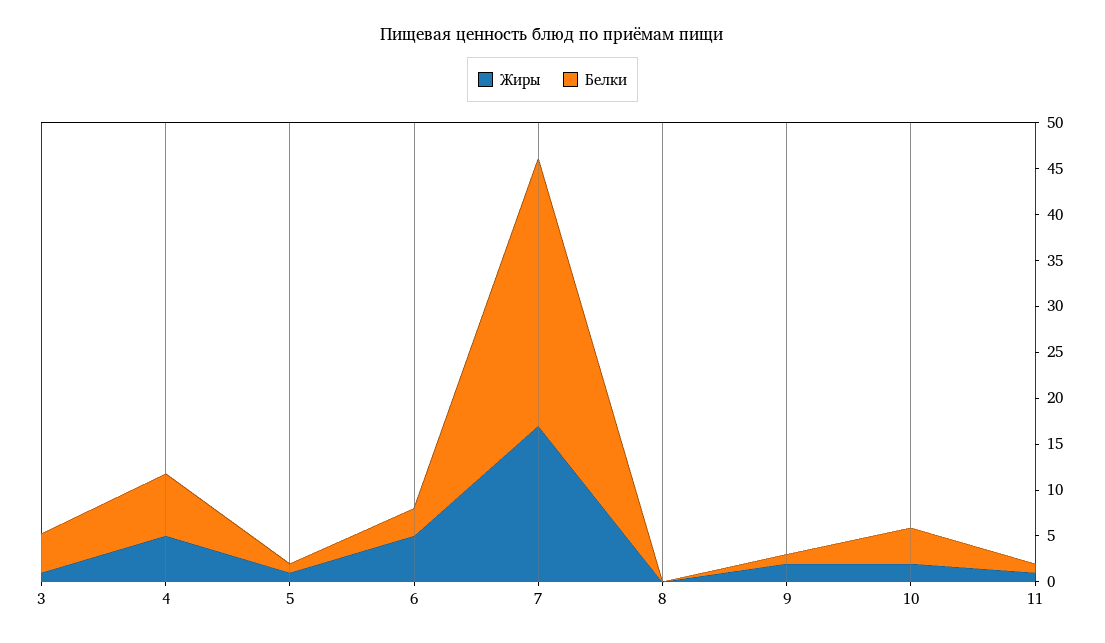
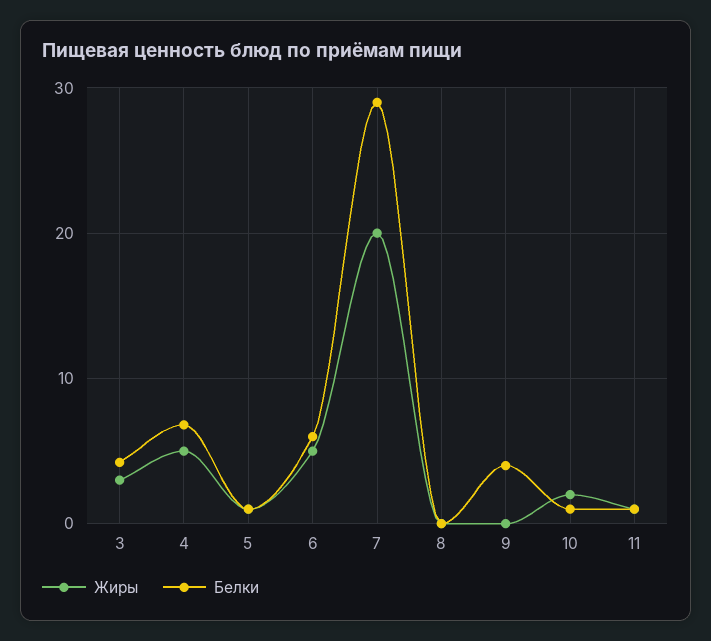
  {
    "Жиры": {
-     "3": 1,
+     "3": 3,
      "4": 5,
      "5": 1,
      "6": 5,
-     "7": 17,
+     "7": 20,
      "8": 0,
-     "9": 2,
+     "9": 0,
      "10": 2,
      "11": 1
    },
    "Белки": {
      "3": 4,
      "4": 7,
      "5": 1,
-     "6": 3,
+     "6": 6,
      "7": 29,
      "8": 0,
-     "9": 1,
+     "9": 4,
-     "10": 4,
+     "10": 1,
      "11": 1
    }
  }

